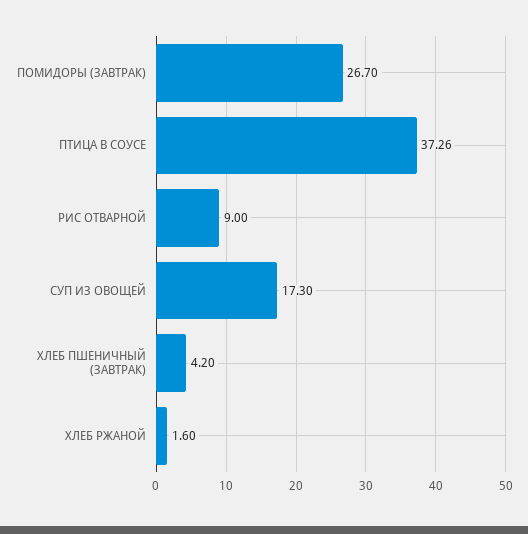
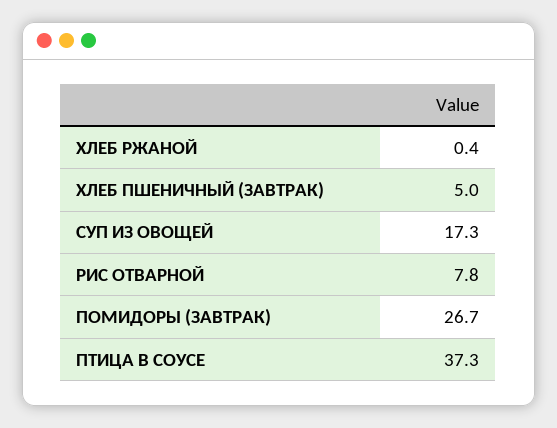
  {
    "ПОМИДОРЫ (ЗАВТРАК)": 26.7,
    "ПТИЦА В СОУСЕ": 37.26,
-   "РИС ОТВАРНОЙ": 9,
+   "РИС ОТВАРНОЙ": 7.8,
    "СУП ИЗ ОВОЩЕЙ": 17.3,
-   "ХЛЕБ ПШЕНИЧНЫЙ (ЗАВТРАК)": 4.2,
+   "ХЛЕБ ПШЕНИЧНЫЙ (ЗАВТРАК)": 5,
-   "ХЛЕБ РЖАНОЙ": 1.6
+   "ХЛЕБ РЖАНОЙ": 0.4
  }

